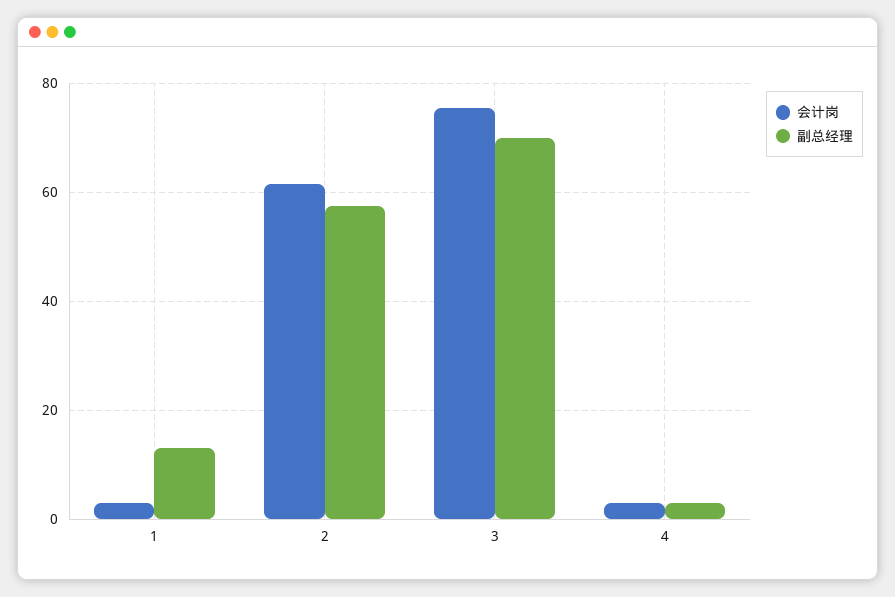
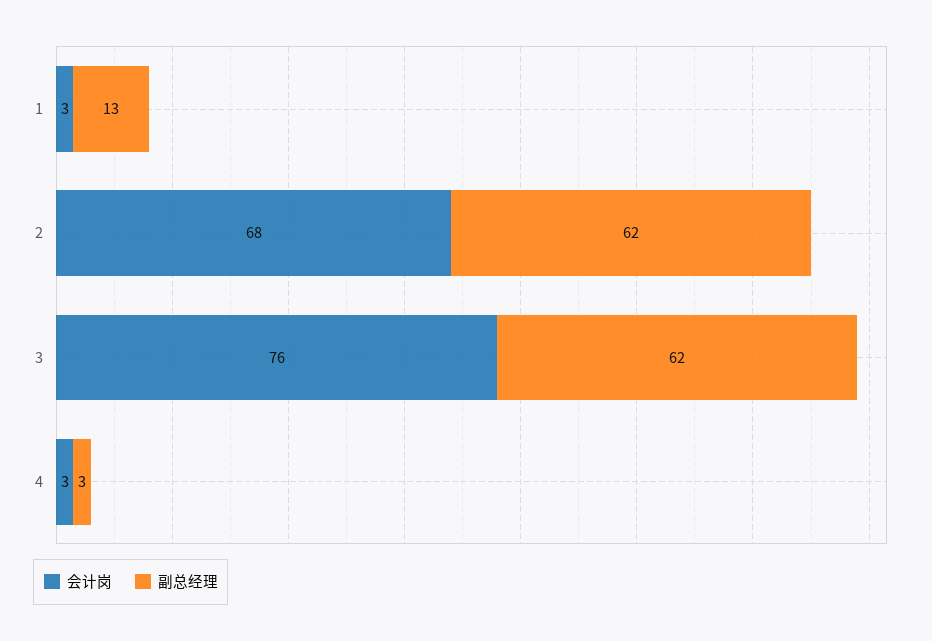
  {
    "会计岗": {
      "1": 3,
-     "2": 62,
+     "2": 68,
      "3": 76,
      "4": 3
    },
    "副总经理": {
      "1": 13,
-     "2": 58,
+     "2": 62,
-     "3": 70,
+     "3": 62,
      "4": 3
    }
  }

